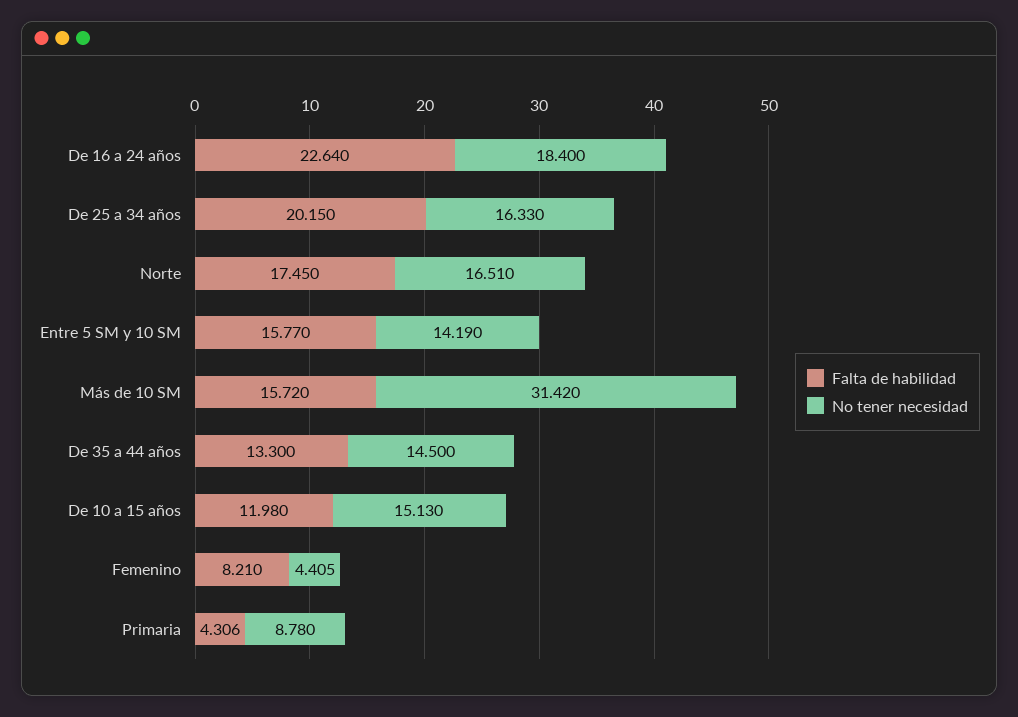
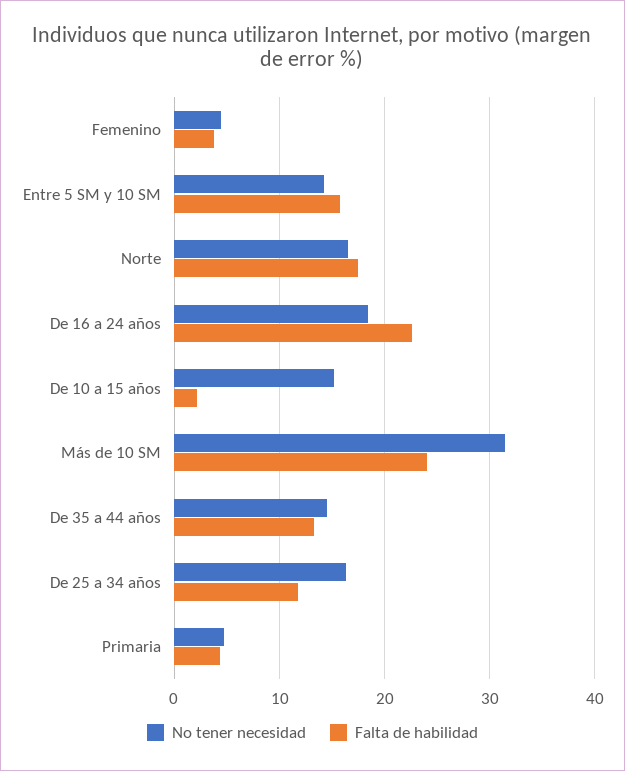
  {
    "Falta de habilidad": {
      "De 16 a 24 años": 22.64,
-     "De 25 a 34 años": 20.15,
+     "De 25 a 34 años": 12,
      "Norte": 17.45,
      "Entre 5 SM y 10 SM": 15.77,
-     "Más de 10 SM": 15.72,
+     "Más de 10 SM": 24,
      "De 35 a 44 años": 13.3,
-     "De 10 a 15 años": 11.98,
+     "De 10 a 15 años": 2,
-     "Femenino": 8.21,
+     "Femenino": 4,
      "Primaria": 4.306
    },
    "No tener necesidad": {
      "De 16 a 24 años": 18.4,
      "De 25 a 34 años": 16.33,
      "Norte": 16.51,
      "Entre 5 SM y 10 SM": 14.19,
      "Más de 10 SM": 31.42,
      "De 35 a 44 años": 14.5,
      "De 10 a 15 años": 15.13,
      "Femenino": 4.405,
-     "Primaria": 8.78
+     "Primaria": 5
    }
  }

